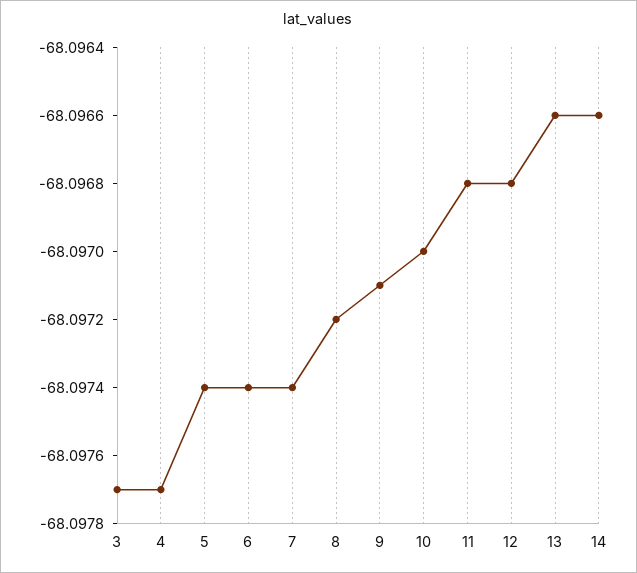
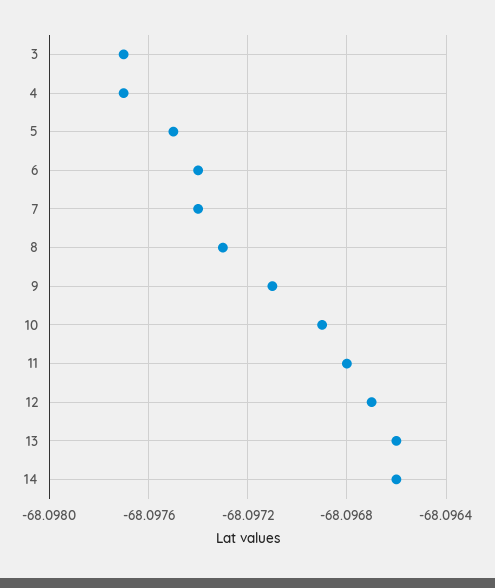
  {
    "3": -68.0977,
    "4": -68.0977,
-   "5": -68.0974,
+   "5": -68.0975,
    "6": -68.0974,
    "7": -68.0974,
-   "8": -68.0972,
+   "8": -68.0973,
    "9": -68.0971,
-   "10": -68.097,
+   "10": -68.0969,
    "11": -68.0968,
-   "12": -68.0968,
+   "12": -68.0967,
    "13": -68.0966,
    "14": -68.0966
  }

